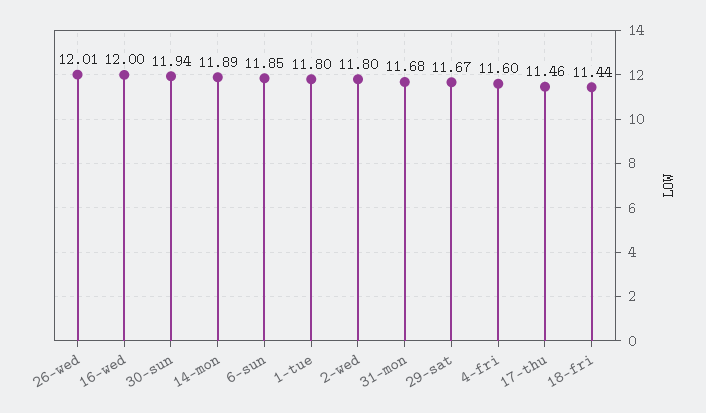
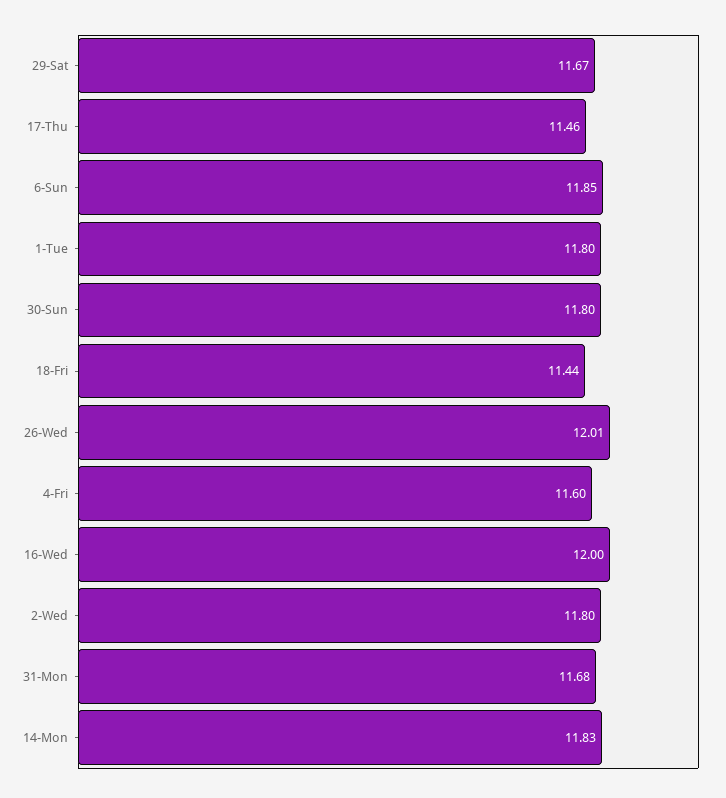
  {
    "26-wed": 12.01,
    "16-wed": 12,
-   "30-sun": 11.94,
+   "30-sun": 11.8,
-   "14-mon": 11.89,
+   "14-mon": 11.83,
    "6-sun": 11.85,
    "1-tue": 11.8,
    "2-wed": 11.8,
    "31-mon": 11.68,
    "29-sat": 11.67,
    "4-fri": 11.6,
    "17-thu": 11.46,
    "18-fri": 11.44
  }

